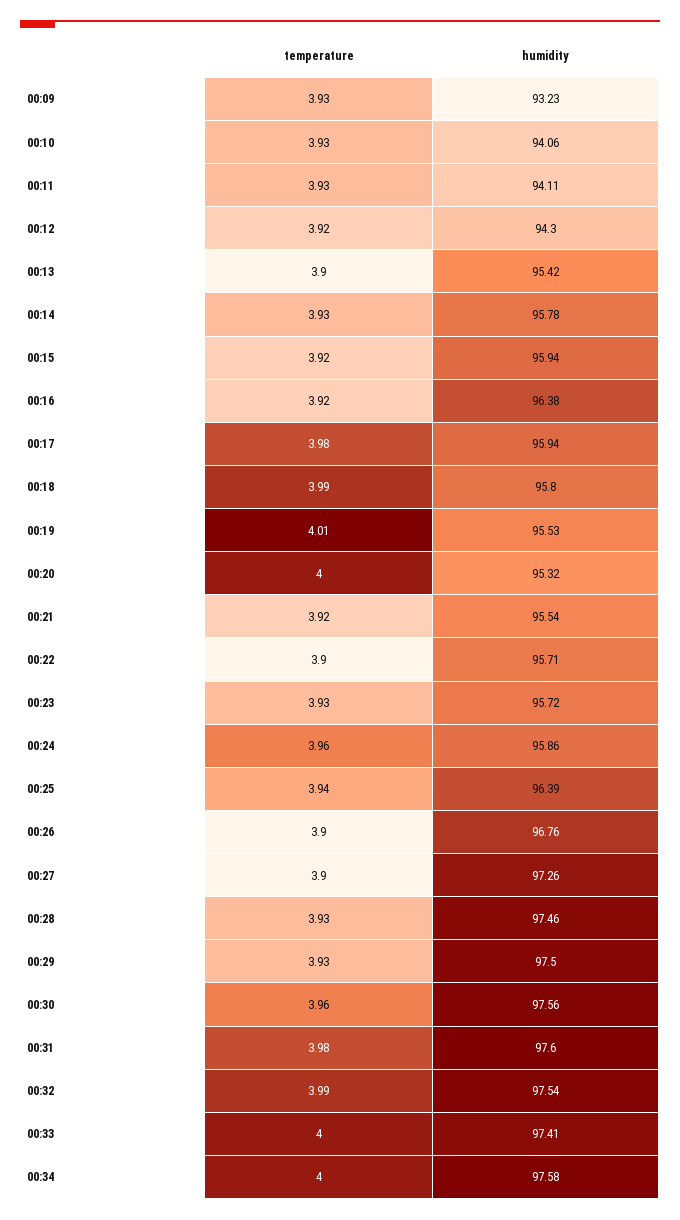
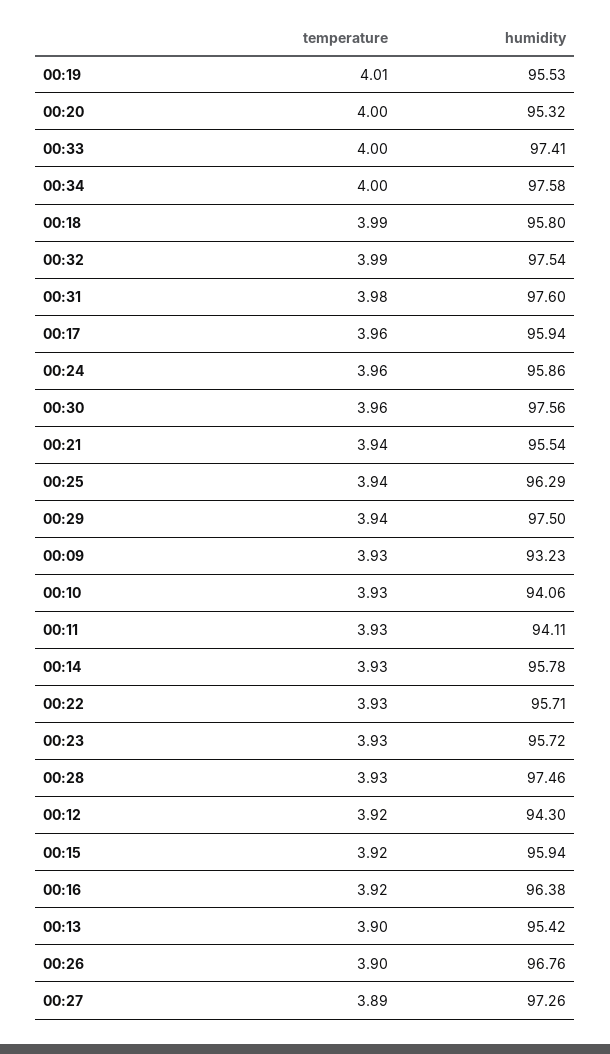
  {
    "temperature": {
      "00:09": 3.93,
      "00:10": 3.93,
      "00:11": 3.93,
      "00:12": 3.92,
      "00:13": 3.9,
      "00:14": 3.93,
      "00:15": 3.92,
      "00:16": 3.92,
-     "00:17": 3.98,
+     "00:17": 3.96,
      "00:18": 3.99,
      "00:19": 4.01,
      "00:20": 4,
-     "00:21": 3.92,
+     "00:21": 3.94,
-     "00:22": 3.9,
+     "00:22": 3.93,
      "00:23": 3.93,
      "00:24": 3.96,
      "00:25": 3.94,
      "00:26": 3.9,
-     "00:27": 3.9,
+     "00:27": 3.89,
      "00:28": 3.93,
-     "00:29": 3.93,
+     "00:29": 3.94,
      "00:30": 3.96,
      "00:31": 3.98,
      "00:32": 3.99,
      "00:33": 4,
      "00:34": 4
    },
    "humidity": {
      "00:09": 93.23,
      "00:10": 94.06,
      "00:11": 94.11,
      "00:12": 94.3,
      "00:13": 95.42,
      "00:14": 95.78,
      "00:15": 95.94,
      "00:16": 96.38,
      "00:17": 95.94,
      "00:18": 95.8,
      "00:19": 95.53,
      "00:20": 95.32,
      "00:21": 95.54,
      "00:22": 95.71,
      "00:23": 95.72,
      "00:24": 95.86,
-     "00:25": 96.39,
+     "00:25": 96.29,
      "00:26": 96.76,
      "00:27": 97.26,
      "00:28": 97.46,
      "00:29": 97.5,
      "00:30": 97.56,
      "00:31": 97.6,
      "00:32": 97.54,
      "00:33": 97.41,
      "00:34": 97.58
    }
  }

